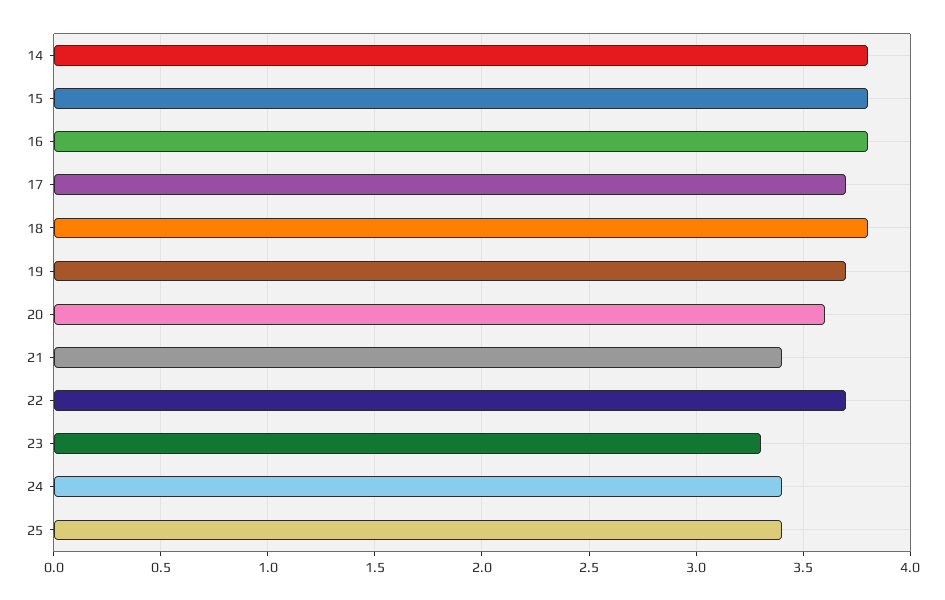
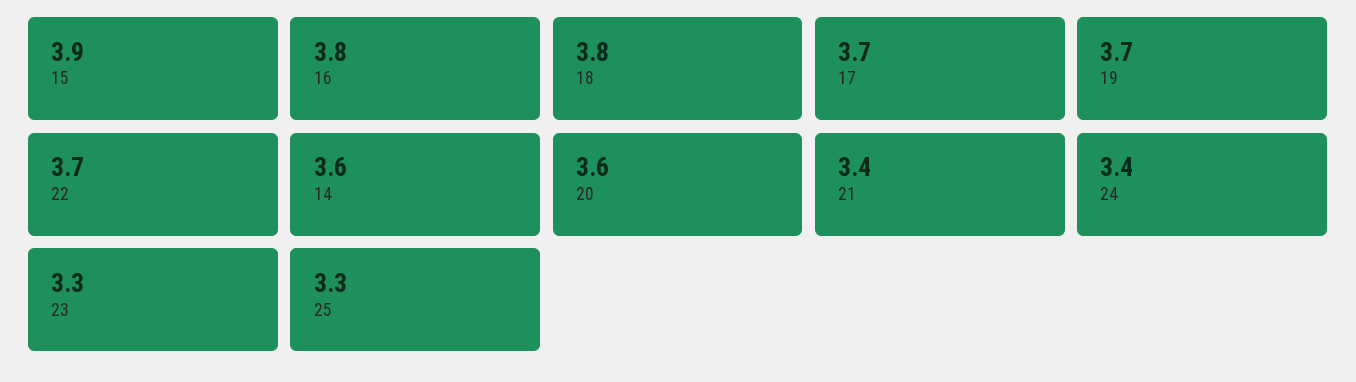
  {
-   "14": 3.8,
+   "14": 3.6,
-   "15": 3.8,
+   "15": 3.9,
    "16": 3.8,
    "17": 3.7,
    "18": 3.8,
    "19": 3.7,
    "20": 3.6,
    "21": 3.4,
    "22": 3.7,
    "23": 3.3,
    "24": 3.4,
-   "25": 3.4
+   "25": 3.3
  }

